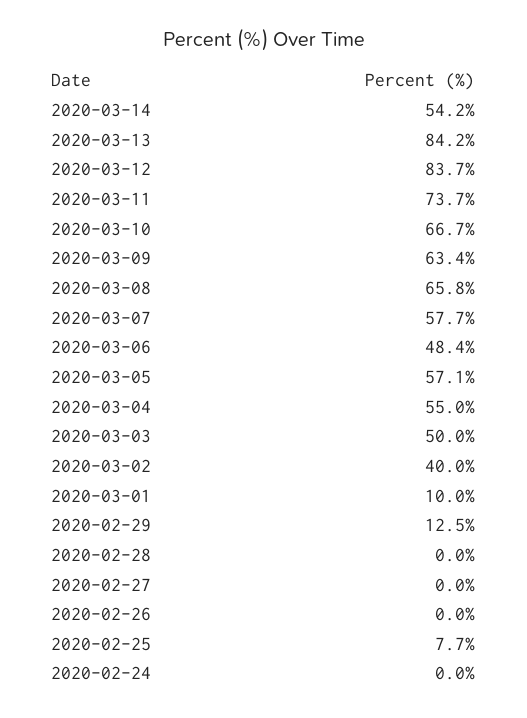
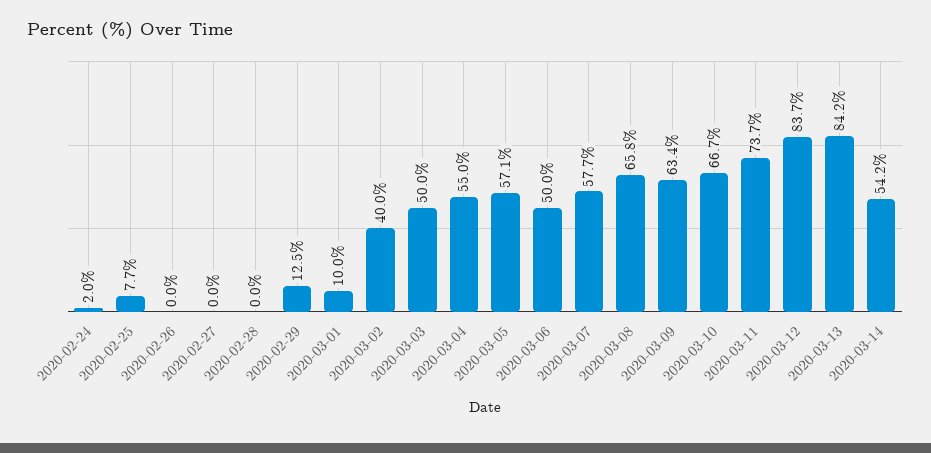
  {
    "2020-03-14": 54.2,
    "2020-03-13": 84.2,
    "2020-03-12": 83.7,
    "2020-03-11": 73.7,
    "2020-03-10": 66.7,
    "2020-03-09": 63.4,
    "2020-03-08": 65.8,
    "2020-03-07": 57.7,
-   "2020-03-06": 48.4,
+   "2020-03-06": 50,
    "2020-03-05": 57.1,
    "2020-03-04": 55,
    "2020-03-03": 50,
    "2020-03-02": 40,
    "2020-03-01": 10,
    "2020-02-29": 12.5,
    "2020-02-28": 0,
    "2020-02-27": 0,
    "2020-02-26": 0,
    "2020-02-25": 7.7,
-   "2020-02-24": 0
+   "2020-02-24": 2
  }

